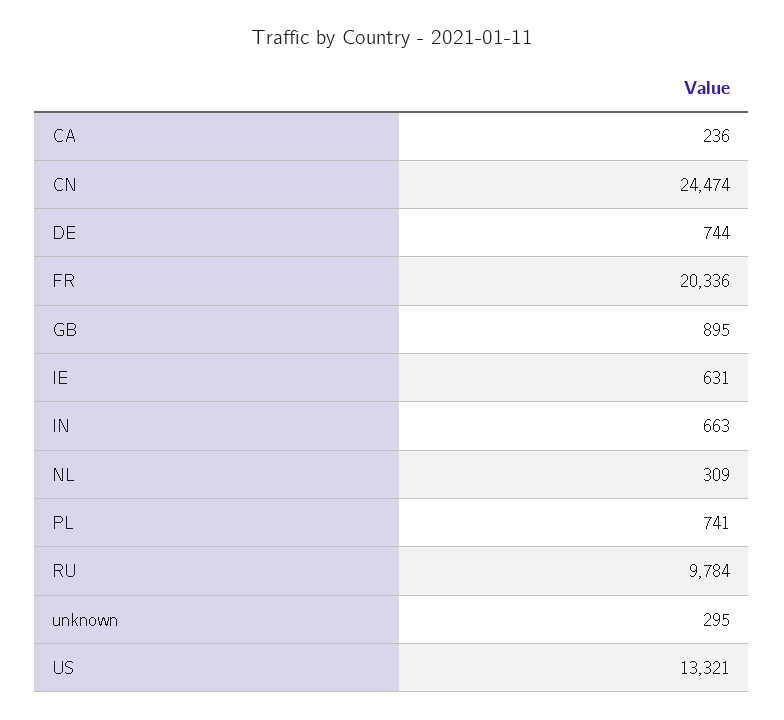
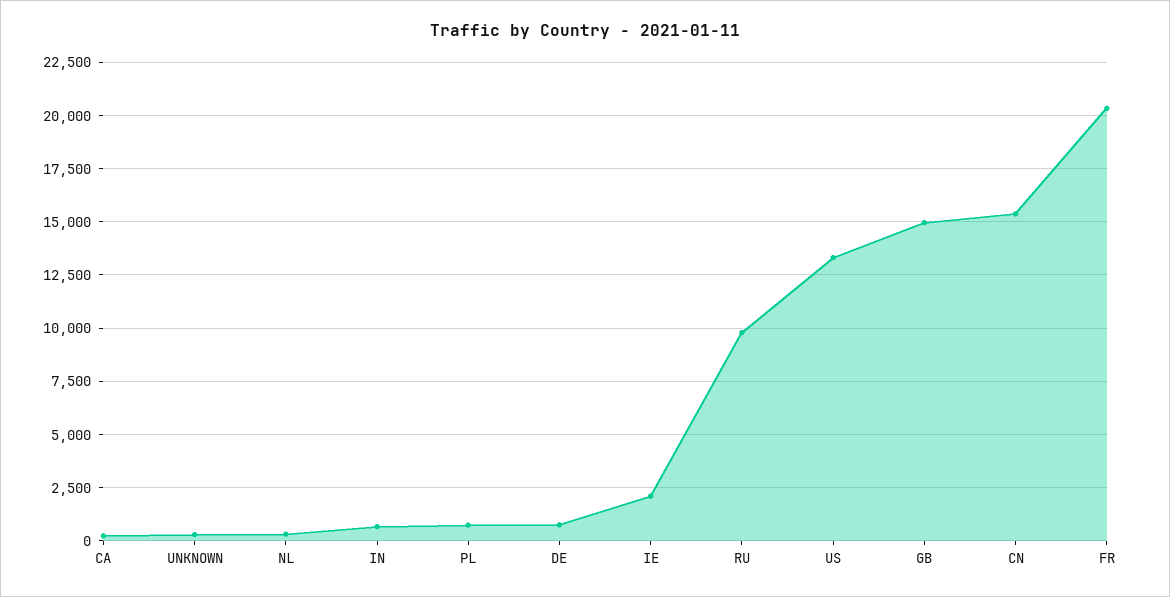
  {
    "CA": 236,
-   "CN": 24474,
+   "CN": 15500,
    "DE": 744,
    "FR": 20336,
-   "GB": 895,
+   "GB": 15000,
-   "IE": 631,
+   "IE": 2000,
    "IN": 663,
    "NL": 309,
    "PL": 741,
    "RU": 9784,
    "unknown": 295,
    "US": 13321
  }

